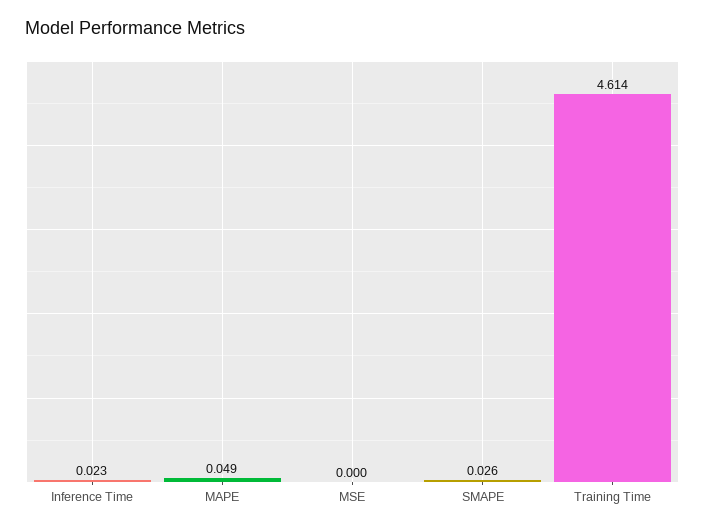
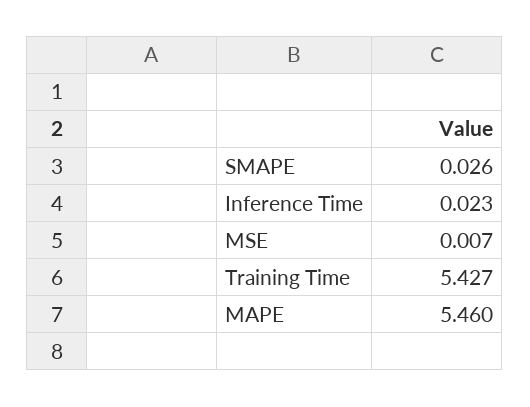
  {
    "Inference Time": 0.023,
-   "MAPE": 0.049,
+   "MAPE": 5.46,
-   "MSE": 0,
+   "MSE": 0.007,
    "SMAPE": 0.026,
-   "Training Time": 4.614
+   "Training Time": 5.427
  }

